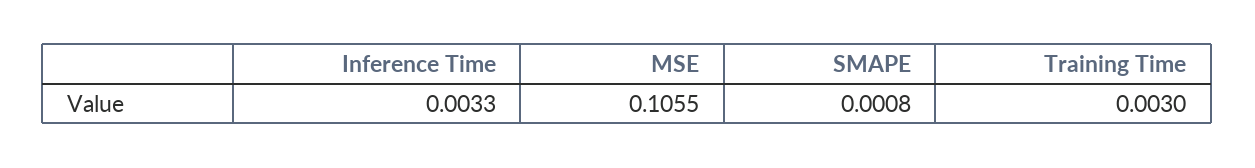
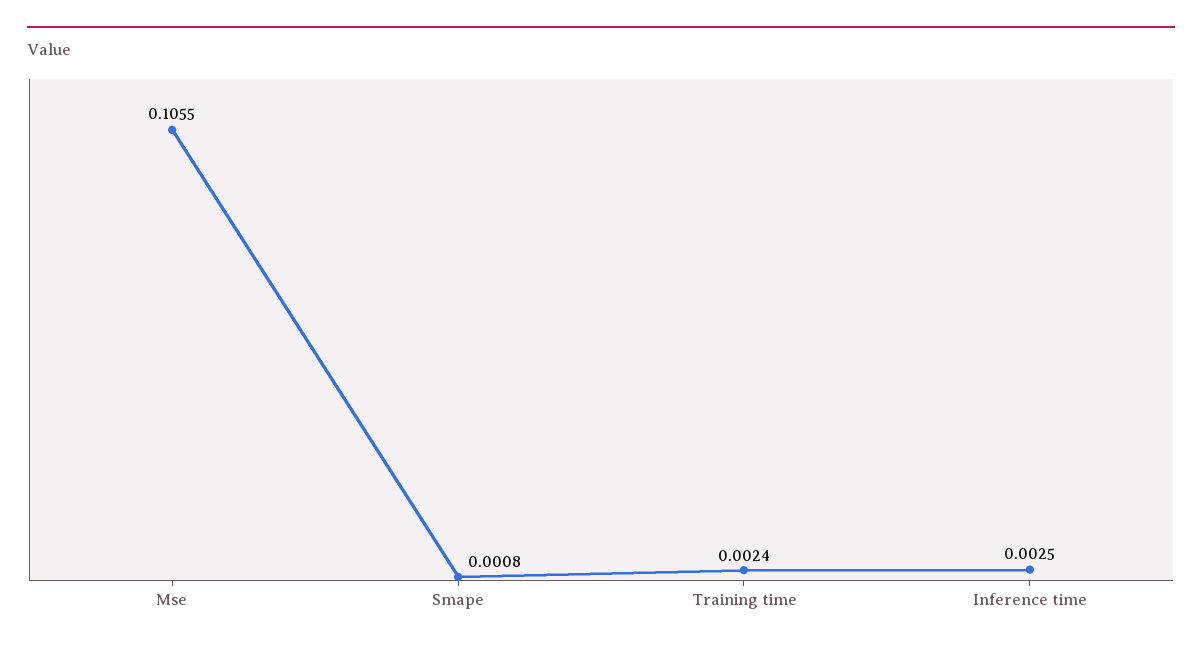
  {
-   "Inference Time": 0.0033,
+   "Inference Time": 0.0025,
    "MSE": 0.1055,
    "SMAPE": 0.0008,
-   "Training Time": 0.003
+   "Training Time": 0.0024
  }

